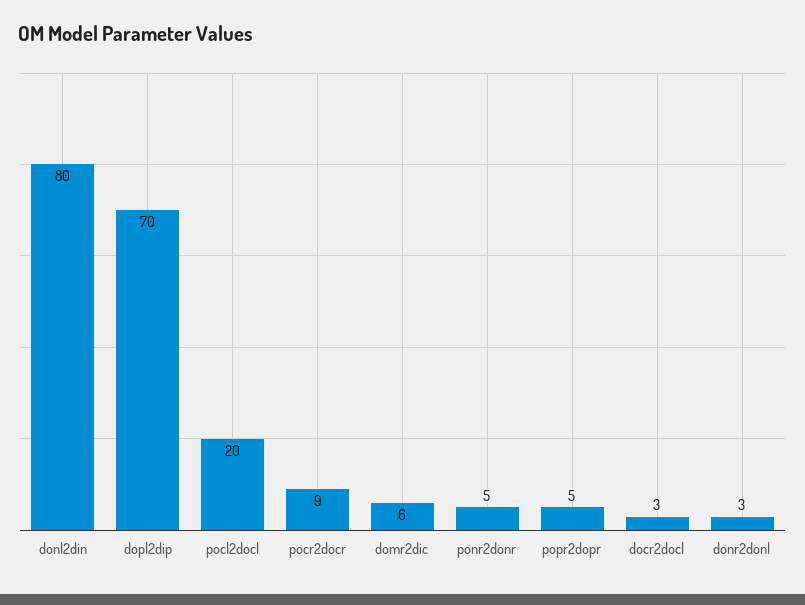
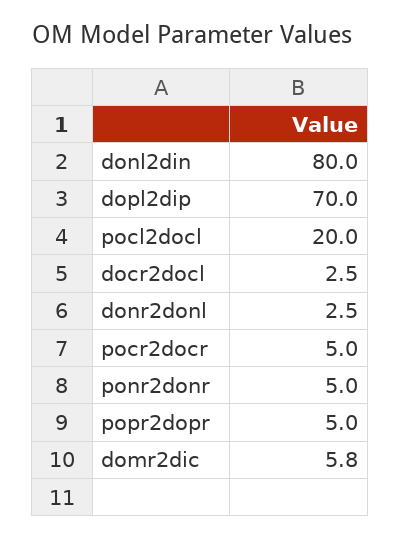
  {
    "donl2din": 80,
    "dopl2dip": 70,
    "pocl2docl": 20,
-   "pocr2docr": 9,
+   "pocr2docr": 5,
    "domr2dic": 5.8,
    "ponr2donr": 5,
    "popr2dopr": 5,
    "docr2docl": 2.5,
    "donr2donl": 2.5
  }

